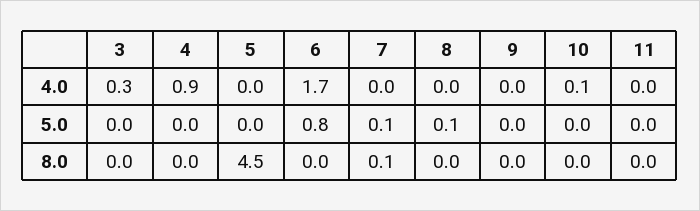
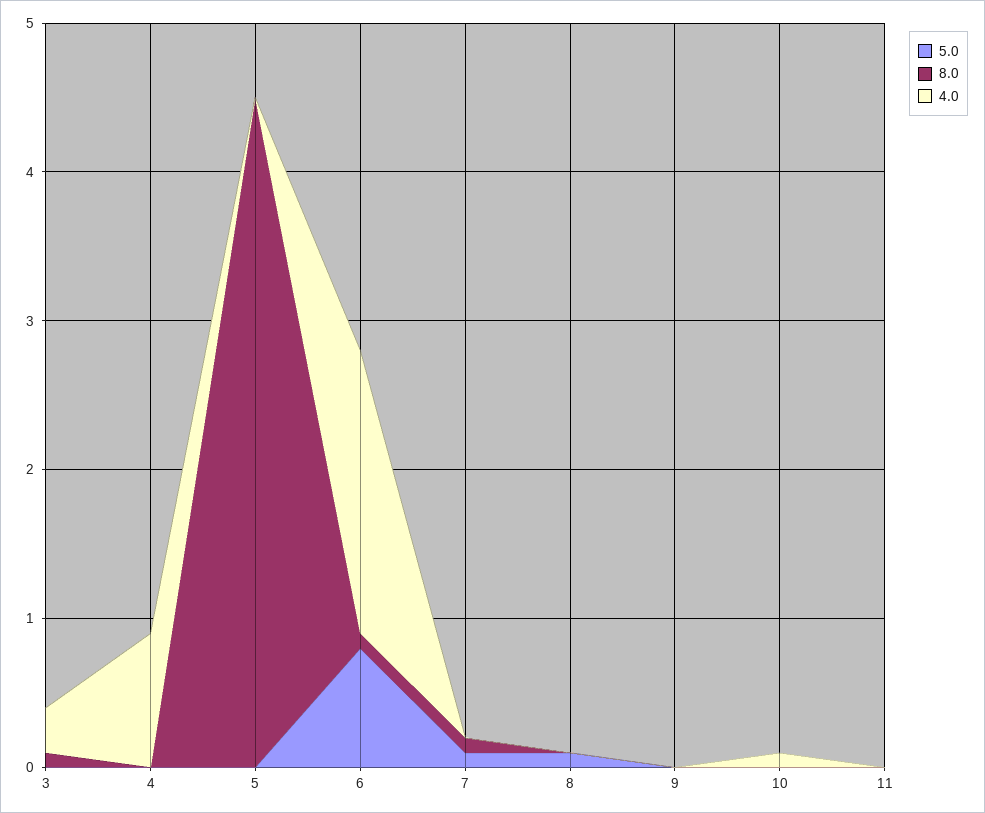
  {
    "4.0": {
      "3": 0.3,
      "4": 0.9,
      "5": 0,
-     "6": 1.7,
+     "6": 1.9,
      "7": 0,
      "8": 0,
      "9": 0,
      "10": 0.1,
      "11": 0
    },
    "5.0": {
      "3": 0,
      "4": 0,
      "5": 0,
      "6": 0.8,
      "7": 0.1,
      "8": 0.1,
      "9": 0,
      "10": 0,
      "11": 0
    },
    "8.0": {
-     "3": 0,
+     "3": 0.1,
      "4": 0,
      "5": 4.5,
-     "6": 0,
+     "6": 0.1,
      "7": 0.1,
      "8": 0,
      "9": 0,
      "10": 0,
      "11": 0
    }
  }

